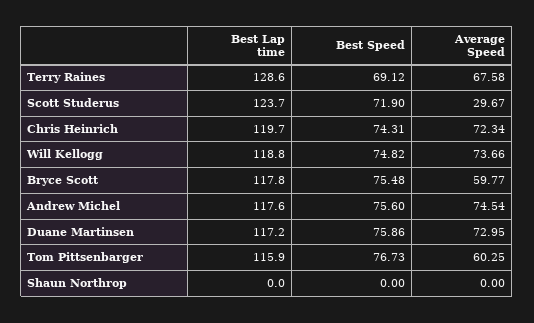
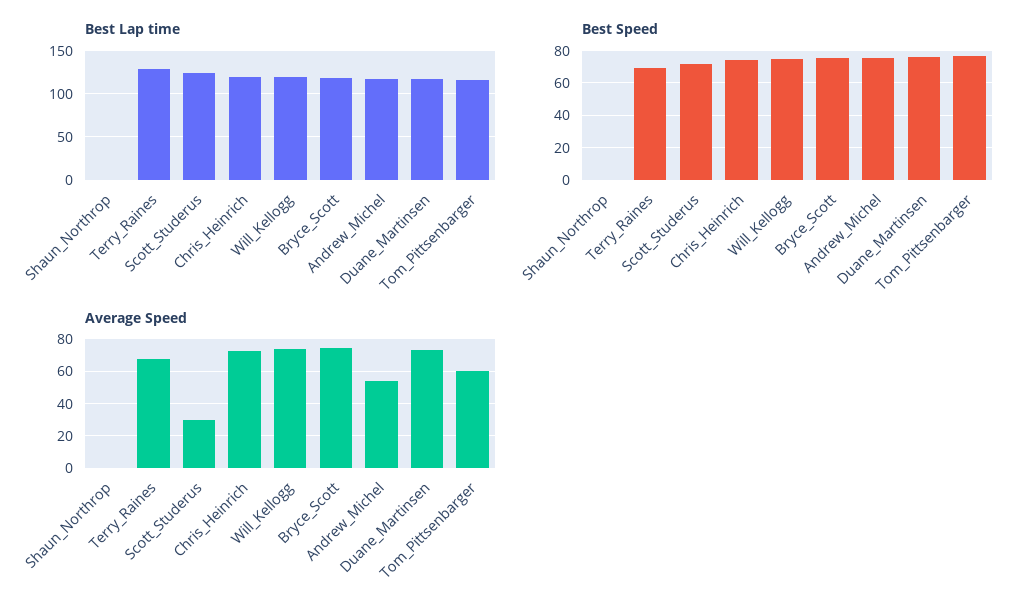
  {
    "Best Lap time": {
      "Terry Raines": 128.6,
      "Scott Studerus": 123.7,
      "Chris Heinrich": 119.7,
      "Will Kellogg": 118.8,
      "Bryce Scott": 117.8,
      "Andrew Michel": 117.6,
      "Duane Martinsen": 117.2,
      "Tom Pittsenbarger": 115.9,
      "Shaun Northrop": 0
    },
    "Best Speed": {
      "Terry Raines": 69.12,
      "Scott Studerus": 71.9,
      "Chris Heinrich": 74.31,
      "Will Kellogg": 74.82,
      "Bryce Scott": 75.48,
      "Andrew Michel": 75.6,
      "Duane Martinsen": 75.86,
      "Tom Pittsenbarger": 76.73,
      "Shaun Northrop": 0
    },
    "Average Speed": {
      "Terry Raines": 67.58,
      "Scott Studerus": 29.67,
      "Chris Heinrich": 72.34,
      "Will Kellogg": 73.66,
-     "Bryce Scott": 59.77,
+     "Bryce Scott": 75,
-     "Andrew Michel": 74.54,
+     "Andrew Michel": 55,
      "Duane Martinsen": 72.95,
      "Tom Pittsenbarger": 60.25,
      "Shaun Northrop": 0
    }
  }

